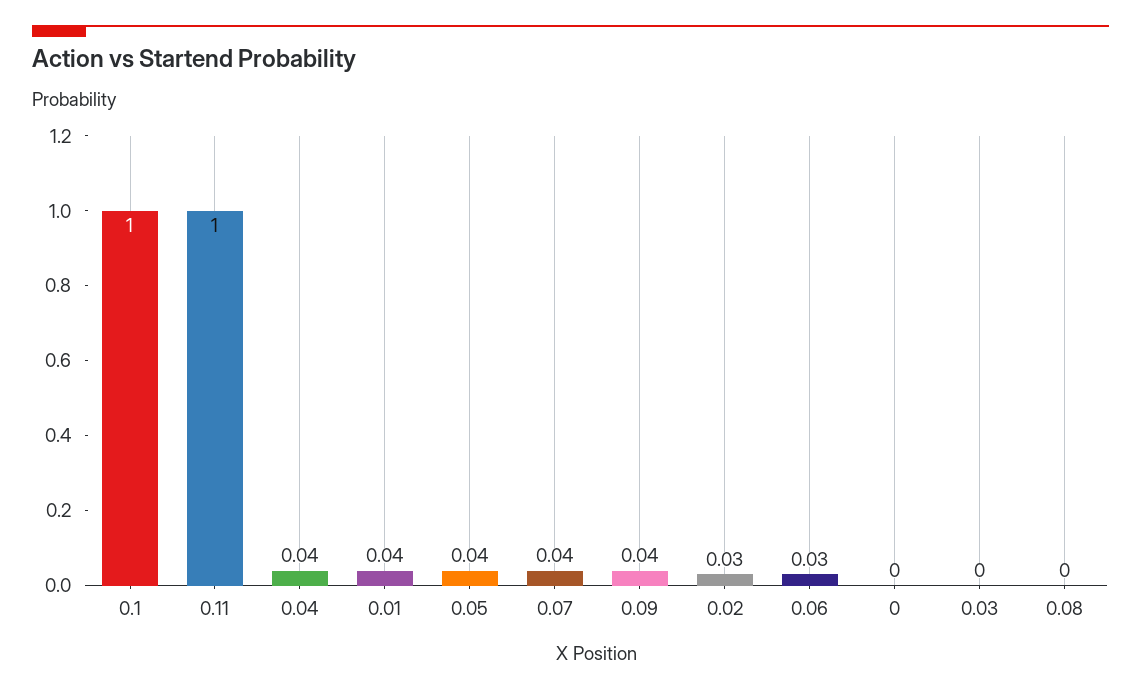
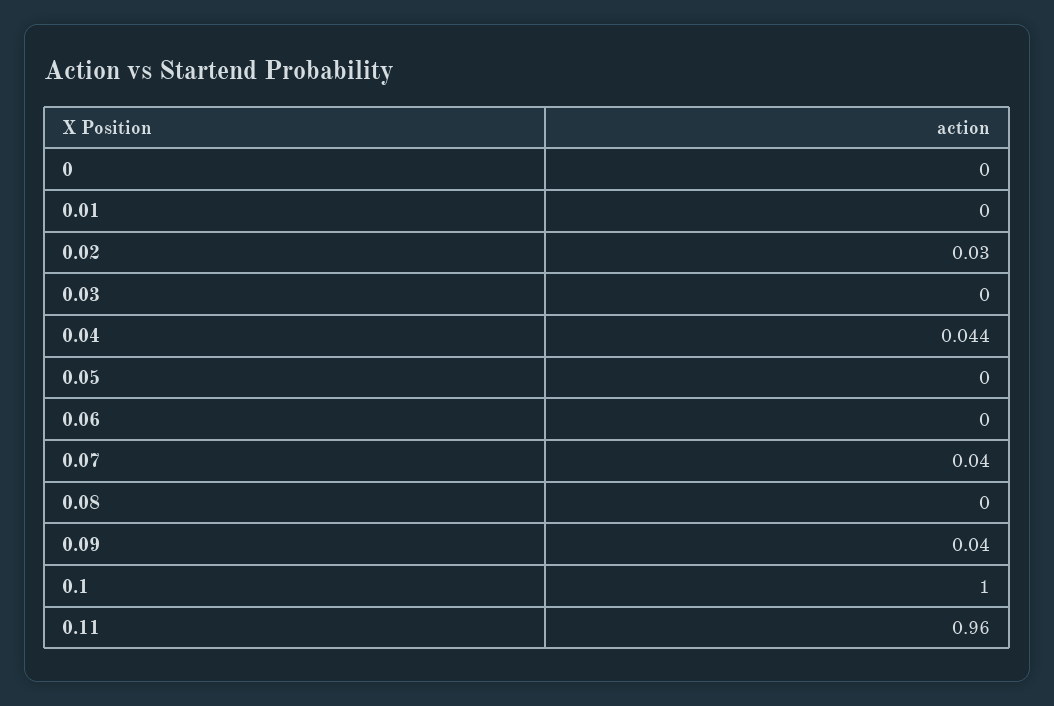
  {
    "0.1": 1,
-   "0.11": 1,
+   "0.11": 0.96,
    "0.04": 0.044,
-   "0.01": 0.04,
+   "0.01": 0,
-   "0.05": 0.04,
+   "0.05": 0,
    "0.07": 0.04,
    "0.09": 0.04,
    "0.02": 0.03,
-   "0.06": 0.03,
+   "0.06": 0,
    "0": 0,
    "0.03": 0,
    "0.08": 0
  }

